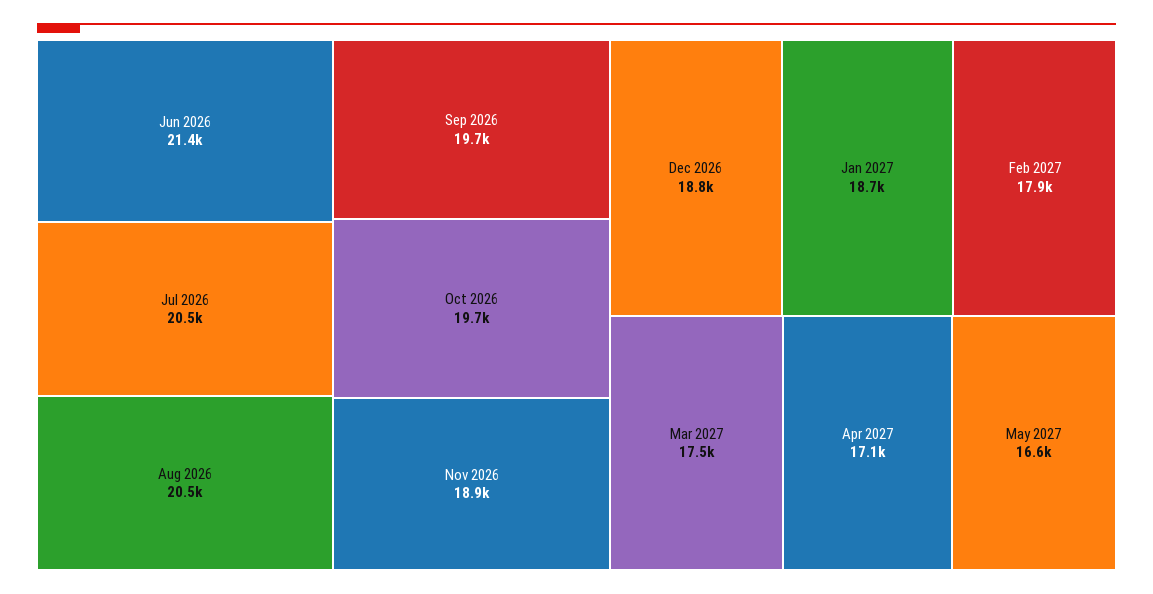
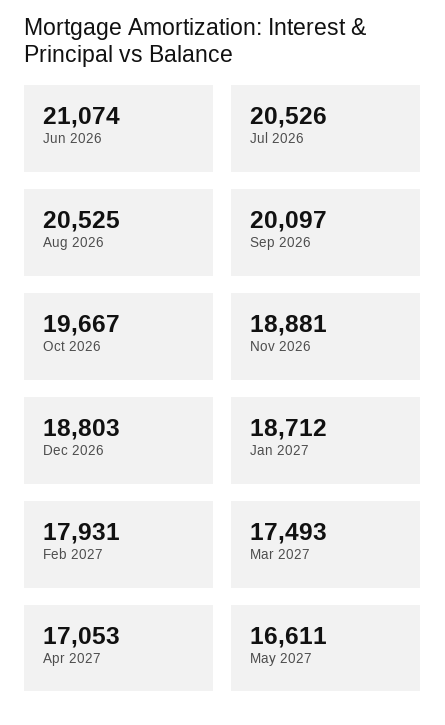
  {
-   "Jun 2026": 21400,
+   "Jun 2026": 21074,
    "Jul 2026": 20526,
    "Aug 2026": 20525,
-   "Sep 2026": 19700,
+   "Sep 2026": 20097,
    "Oct 2026": 19667,
    "Nov 2026": 18881,
    "Dec 2026": 18803,
    "Jan 2027": 18712,
    "Feb 2027": 17931,
    "Mar 2027": 17493,
    "Apr 2027": 17053,
    "May 2027": 16611
  }

